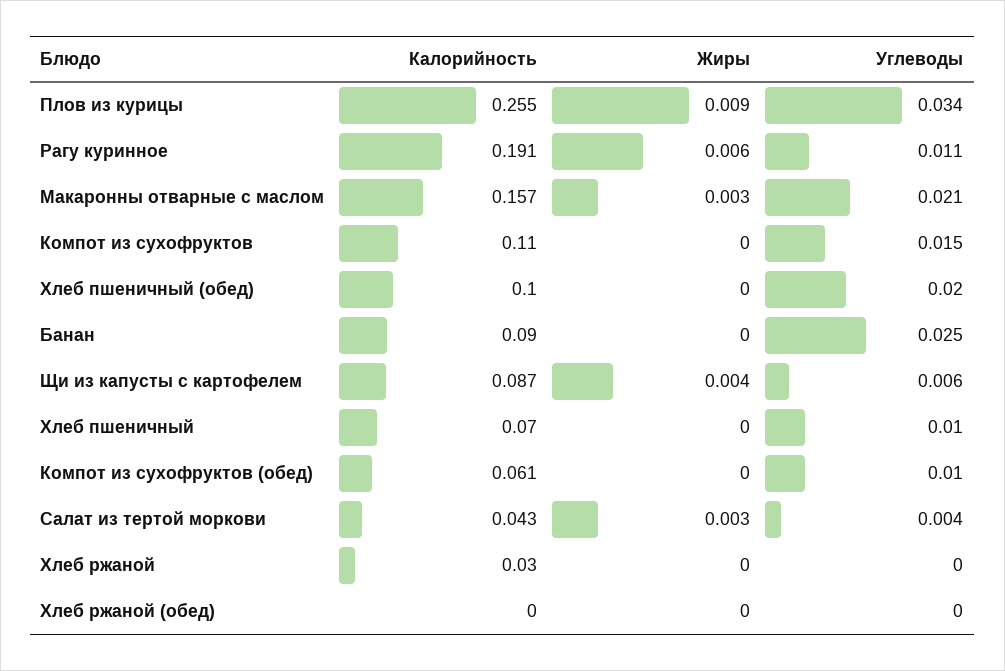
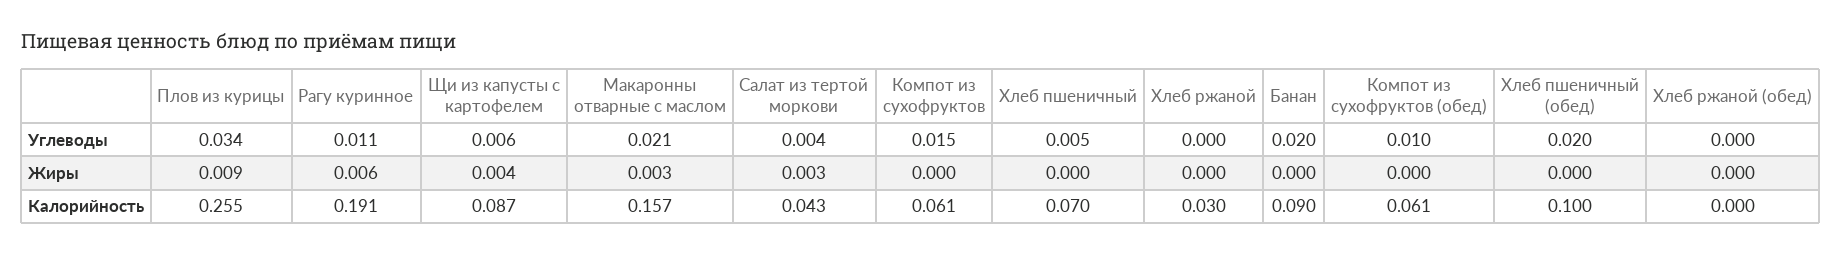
  {
    "Калорийность": {
      "Плов из курицы": 0.255,
      "Рагу куринное": 0.191,
      "Макаронны отварные с маслом": 0.157,
-     "Компот из сухофруктов": 0.11,
+     "Компот из сухофруктов": 0.061,
      "Хлеб пшеничный (обед)": 0.1,
      "Банан": 0.09,
      "Щи из капусты с картофелем": 0.087,
      "Хлеб пшеничный": 0.07,
      "Компот из сухофруктов (обед)": 0.061,
      "Салат из тертой моркови": 0.043,
      "Хлеб ржаной": 0.03,
      "Хлеб ржаной (обед)": 0
    },
    "Жиры": {
      "Плов из курицы": 0.009,
      "Рагу куринное": 0.006,
      "Макаронны отварные с маслом": 0.003,
      "Компот из сухофруктов": 0,
      "Хлеб пшеничный (обед)": 0,
      "Банан": 0,
      "Щи из капусты с картофелем": 0.004,
      "Хлеб пшеничный": 0,
      "Компот из сухофруктов (обед)": 0,
      "Салат из тертой моркови": 0.003,
      "Хлеб ржаной": 0,
      "Хлеб ржаной (обед)": 0
    },
    "Углеводы": {
      "Плов из курицы": 0.034,
      "Рагу куринное": 0.011,
      "Макаронны отварные с маслом": 0.021,
      "Компот из сухофруктов": 0.015,
      "Хлеб пшеничный (обед)": 0.02,
-     "Банан": 0.025,
+     "Банан": 0.02,
      "Щи из капусты с картофелем": 0.006,
-     "Хлеб пшеничный": 0.01,
+     "Хлеб пшеничный": 0.005,
      "Компот из сухофруктов (обед)": 0.01,
      "Салат из тертой моркови": 0.004,
      "Хлеб ржаной": 0,
      "Хлеб ржаной (обед)": 0
    }
  }

